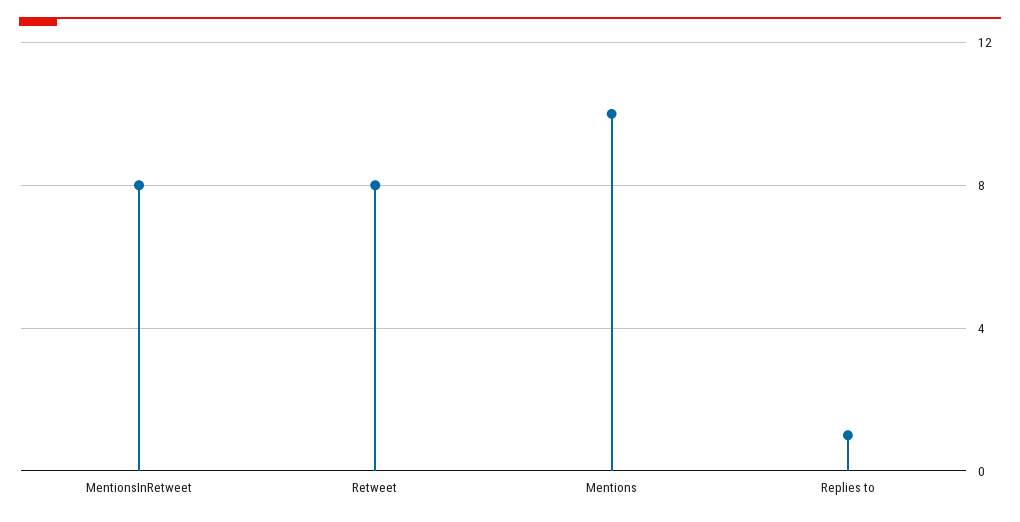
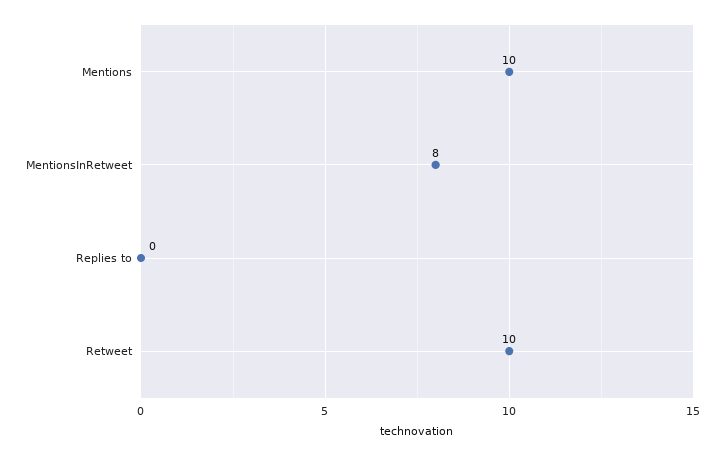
  {
    "MentionsInRetweet": 8,
-   "Retweet": 8,
+   "Retweet": 10,
    "Mentions": 10,
-   "Replies to": 1
+   "Replies to": 0
  }

